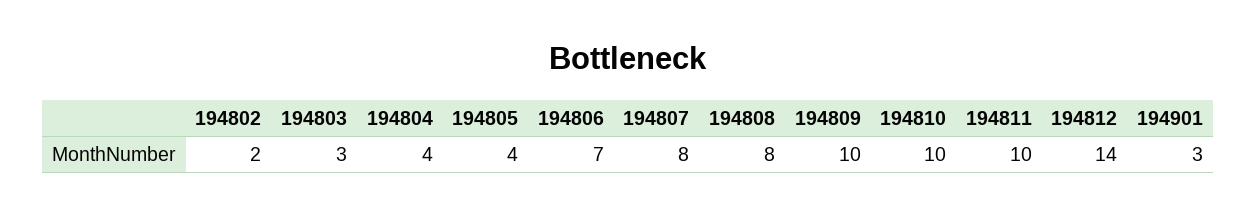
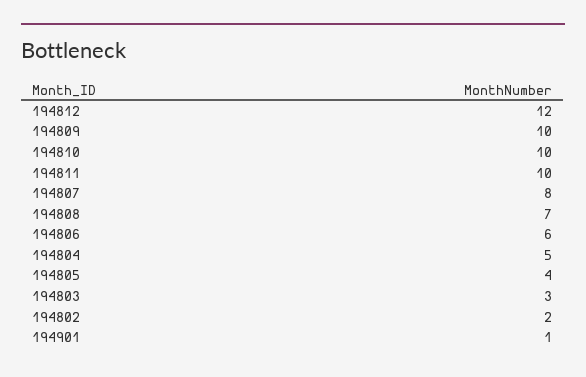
  {
    "194802": 2,
    "194803": 3,
-   "194804": 4,
+   "194804": 5,
    "194805": 4,
-   "194806": 7,
+   "194806": 6,
    "194807": 8,
-   "194808": 8,
+   "194808": 7,
    "194809": 10,
    "194810": 10,
    "194811": 10,
-   "194812": 14,
+   "194812": 12,
-   "194901": 3
+   "194901": 1
  }

